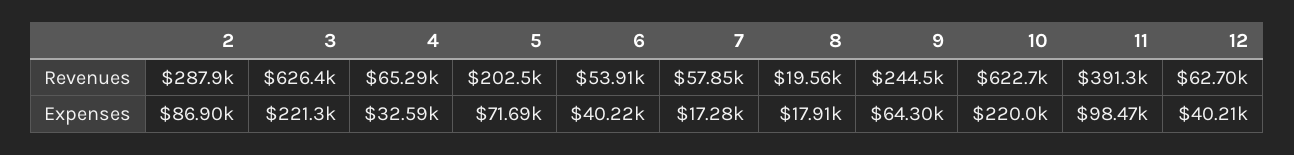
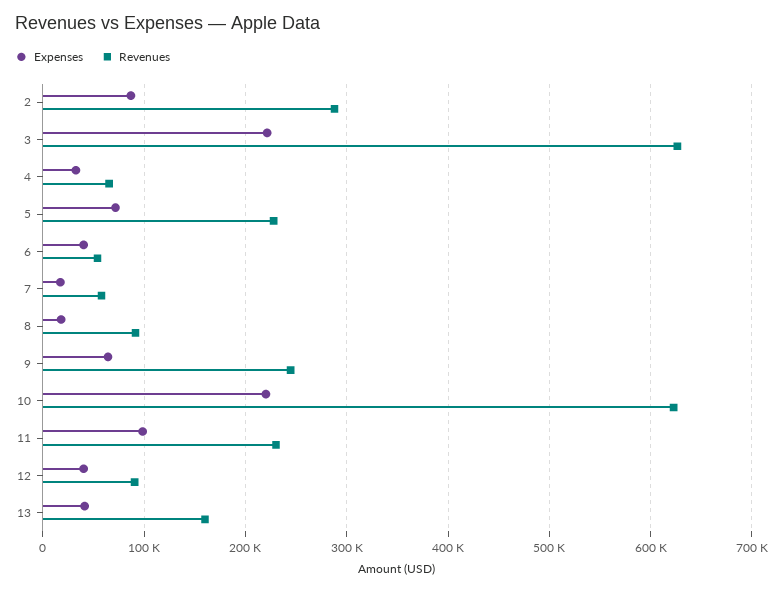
  {
    "Revenues": {
      "2": 287900,
      "3": 626400,
      "4": 65290,
-     "5": 202500,
+     "5": 230000,
      "6": 53910,
      "7": 57850,
-     "8": 19560,
+     "8": 90000,
      "9": 244500,
      "10": 622700,
-     "11": 391300,
+     "11": 230000,
-     "12": 62700
+     "12": 90000,
+     "13": 160000
    },
    "Expenses": {
      "2": 86900,
      "3": 221300,
      "4": 32590,
      "5": 71690,
      "6": 40220,
      "7": 17280,
      "8": 17910,
      "9": 64300,
      "10": 220000,
      "11": 98470,
-     "12": 40210
+     "12": 40210,
+     "13": 40000
    }
  }

